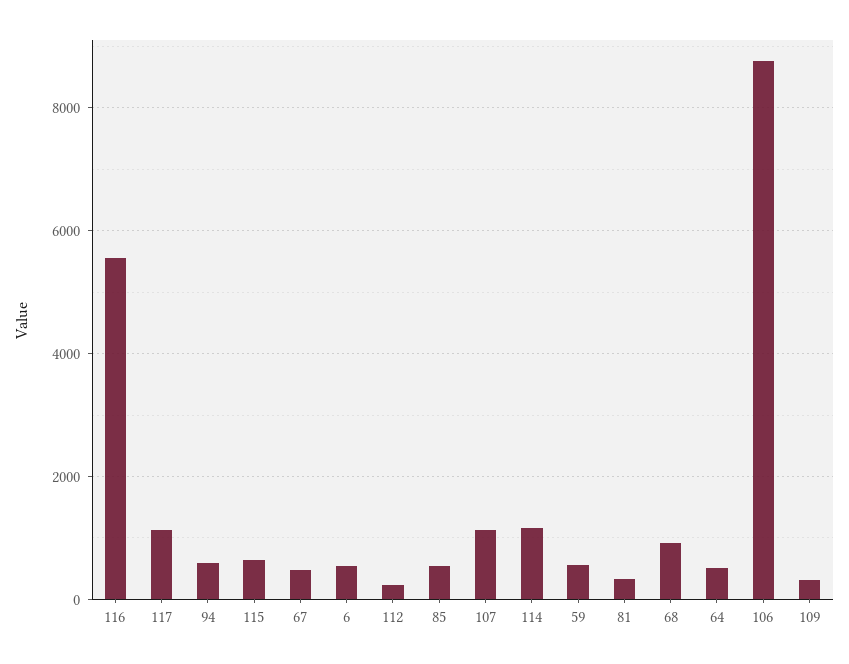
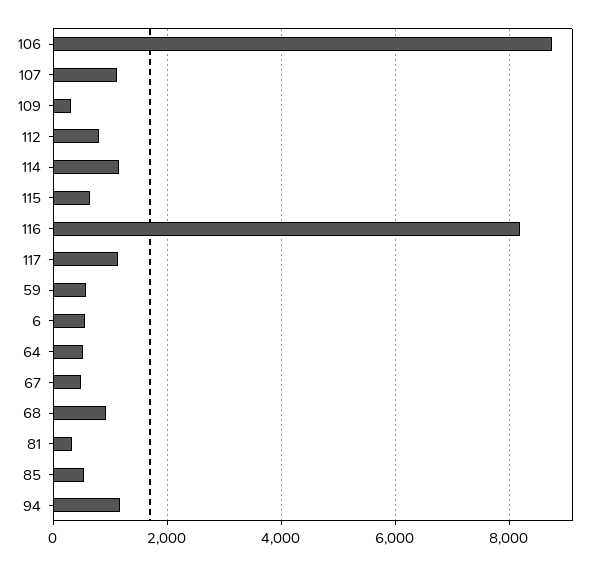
  {
-   "116": 5600,
+   "116": 8200,
    "117": 1200,
-   "94": 600,
+   "94": 1200,
    "115": 600,
    "67": 400,
    "6": 600,
-   "112": 200,
+   "112": 800,
    "85": 600,
    "107": 1200,
    "114": 1200,
    "59": 600,
    "81": 400,
    "68": 1000,
    "64": 600,
    "106": 8800,
    "109": 400
  }

